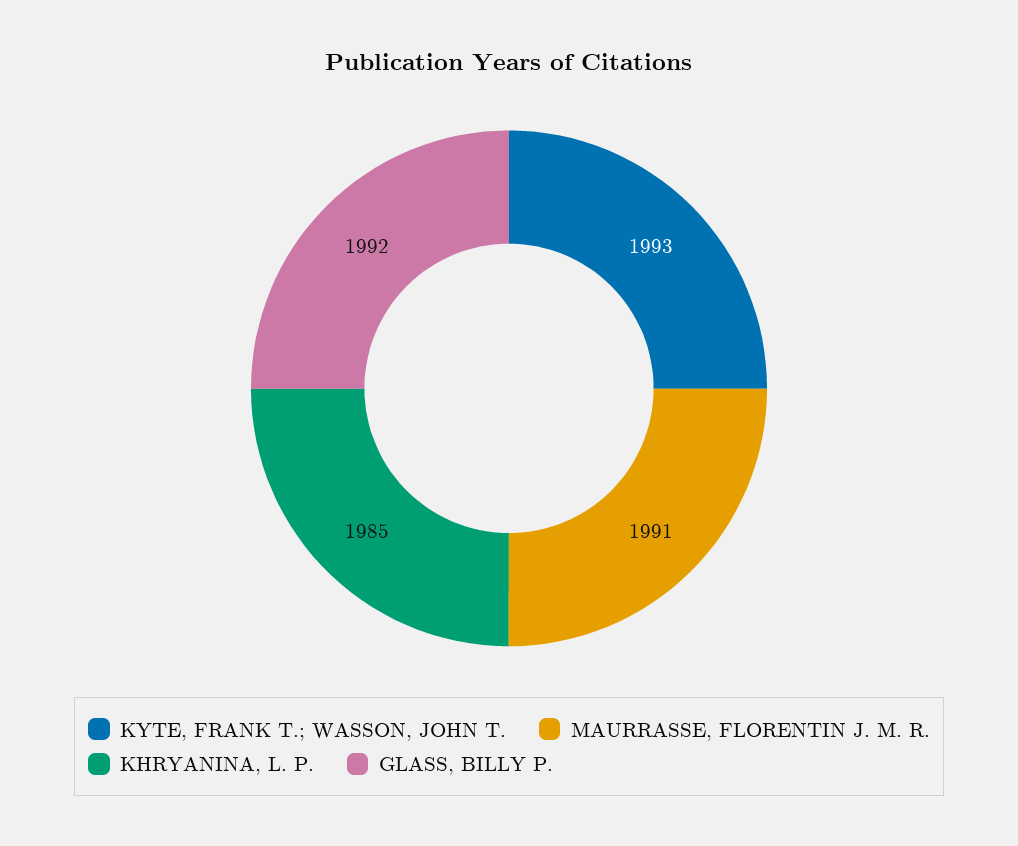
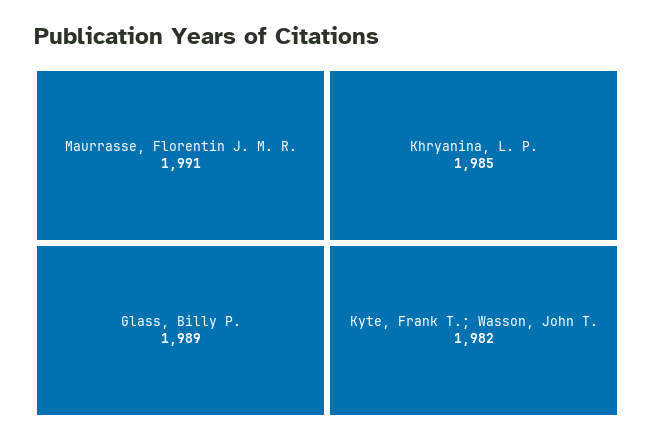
  {
-   "KYTE, FRANK T.; WASSON, JOHN T.": 1993,
+   "KYTE, FRANK T.; WASSON, JOHN T.": 1982,
    "MAURRASSE, FLORENTIN J. M. R.": 1991,
    "KHRYANINA, L. P.": 1985,
-   "GLASS, BILLY P.": 1992
+   "GLASS, BILLY P.": 1989
  }

